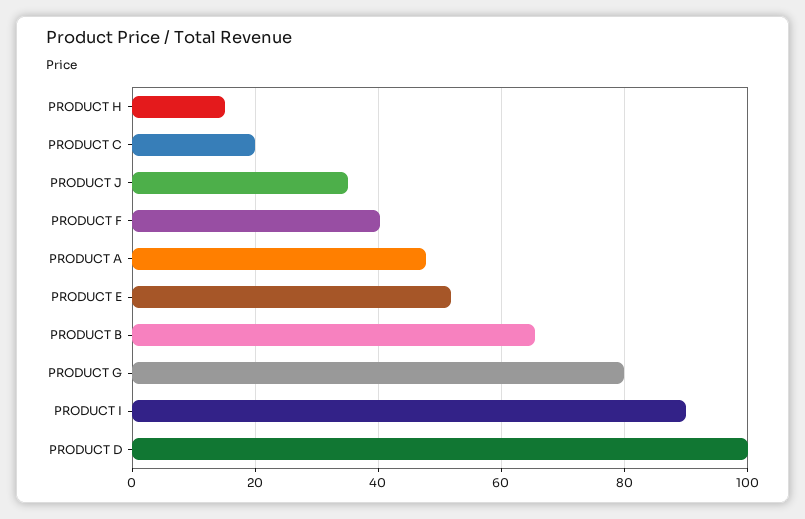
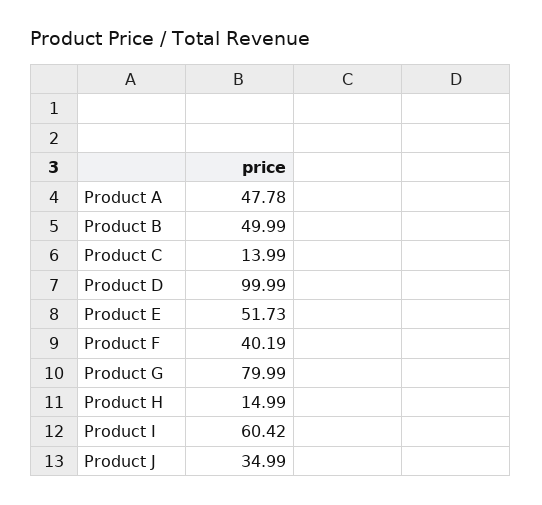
  {
    "PRODUCT H": 14.99,
-   "PRODUCT C": 20,
+   "PRODUCT C": 13.99,
    "PRODUCT J": 34.99,
    "PRODUCT F": 40.19,
    "PRODUCT A": 47.78,
    "PRODUCT E": 51.73,
-   "PRODUCT B": 66,
+   "PRODUCT B": 49.99,
    "PRODUCT G": 79.99,
-   "PRODUCT I": 90,
+   "PRODUCT I": 60.42,
    "PRODUCT D": 99.99
  }

